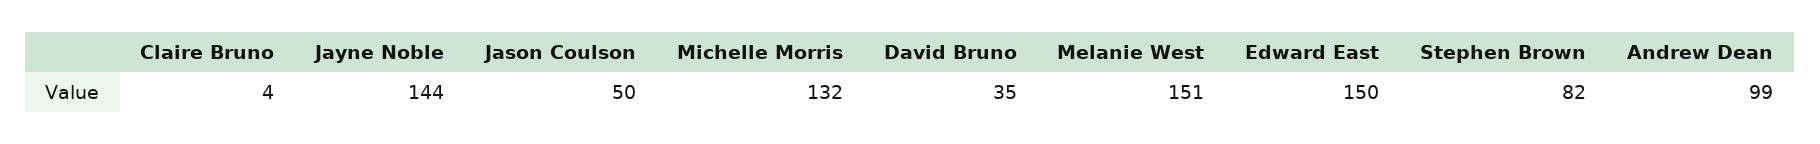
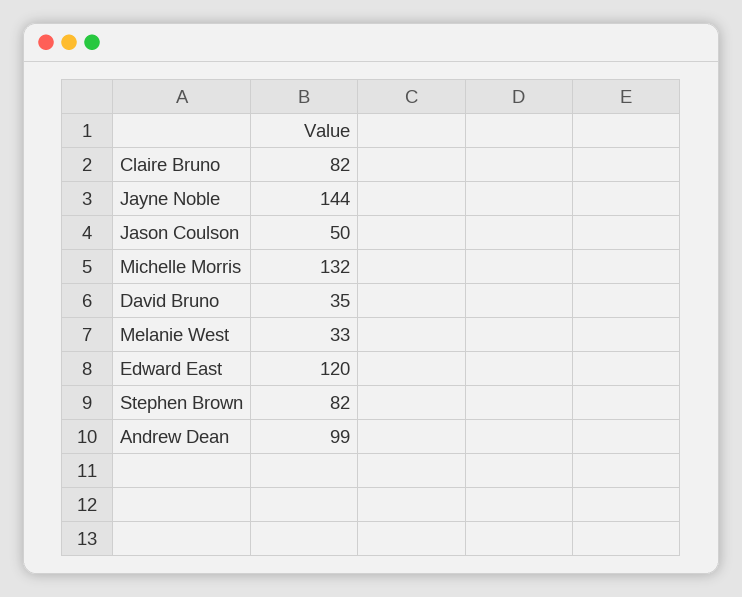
  {
-   "Claire Bruno": 4,
+   "Claire Bruno": 82,
    "Jayne Noble": 144,
    "Jason Coulson": 50,
    "Michelle Morris": 132,
    "David Bruno": 35,
-   "Melanie West": 151,
+   "Melanie West": 33,
-   "Edward East": 150,
+   "Edward East": 120,
    "Stephen Brown": 82,
    "Andrew Dean": 99
  }

